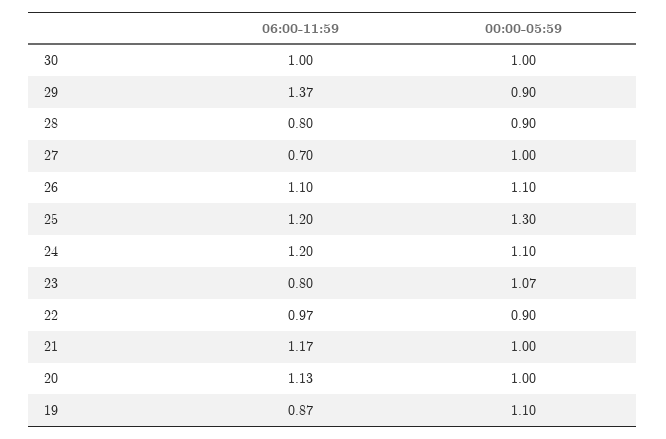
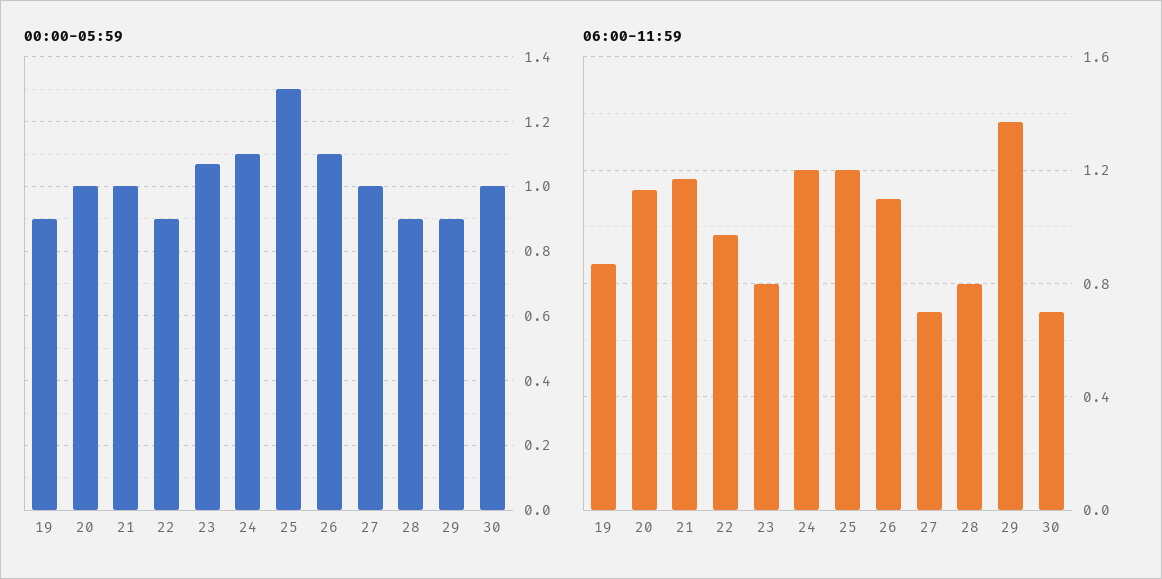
  {
    "06:00-11:59": {
-     "30": 1,
+     "30": 0.7,
      "29": 1.37,
      "28": 0.8,
      "27": 0.7,
      "26": 1.1,
      "25": 1.2,
      "24": 1.2,
      "23": 0.8,
      "22": 0.97,
      "21": 1.17,
      "20": 1.13,
      "19": 0.87
    },
    "00:00-05:59": {
      "30": 1,
      "29": 0.9,
      "28": 0.9,
      "27": 1,
      "26": 1.1,
      "25": 1.3,
      "24": 1.1,
      "23": 1.07,
      "22": 0.9,
      "21": 1,
      "20": 1,
-     "19": 1.1
+     "19": 0.9
    }
  }

